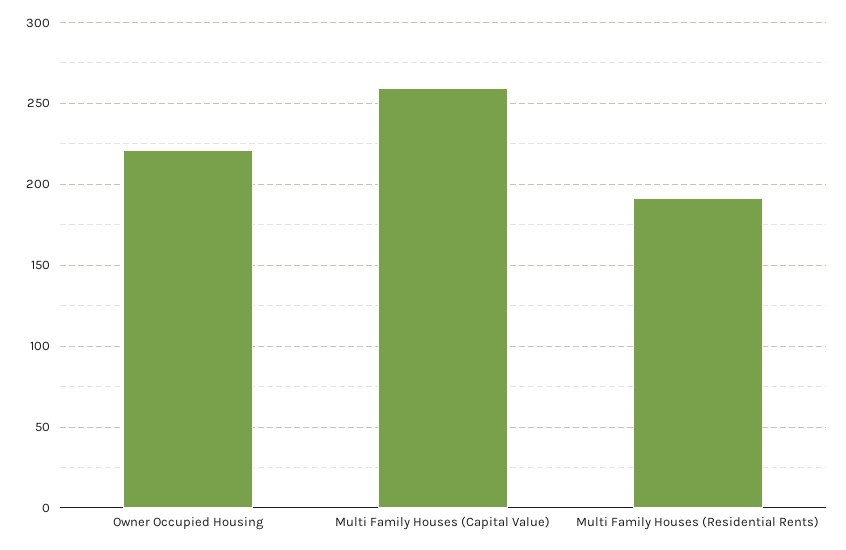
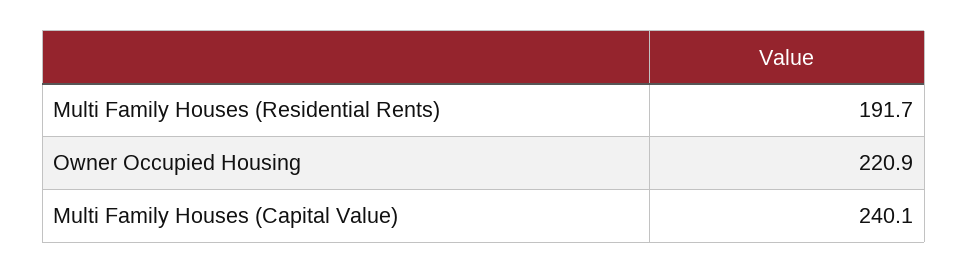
  {
    "Owner Occupied Housing": 220.9,
-   "Multi Family Houses (Capital Value)": 260,
+   "Multi Family Houses (Capital Value)": 240.1,
    "Multi Family Houses (Residential Rents)": 191.7
  }

